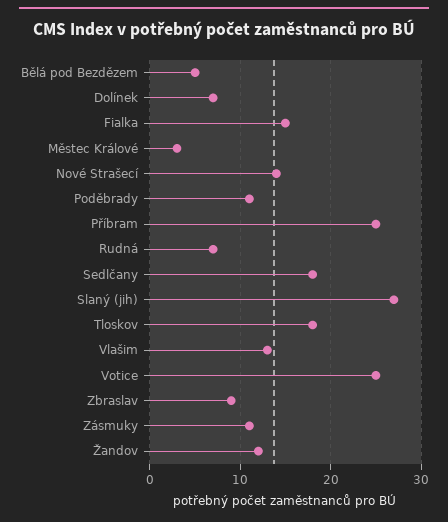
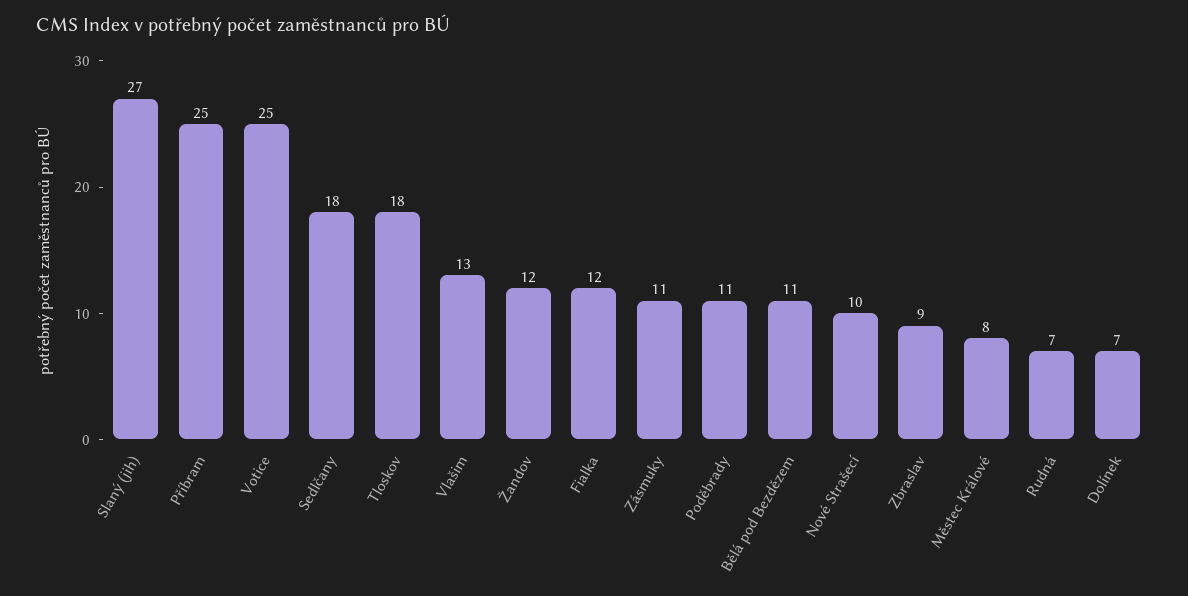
  {
-   "Bělá pod Bezdězem": 5,
+   "Bělá pod Bezdězem": 11,
    "Dolínek": 7,
-   "Fialka": 15,
+   "Fialka": 12,
-   "Městec Králové": 3,
+   "Městec Králové": 8,
-   "Nové Strašecí": 14,
+   "Nové Strašecí": 10,
    "Poděbrady": 11,
    "Příbram": 25,
    "Rudná": 7,
    "Sedlčany": 18,
    "Slaný (jih)": 27,
    "Tloskov": 18,
    "Vlašim": 13,
    "Votice": 25,
    "Zbraslav": 9,
    "Zásmuky": 11,
    "Žandov": 12
  }

